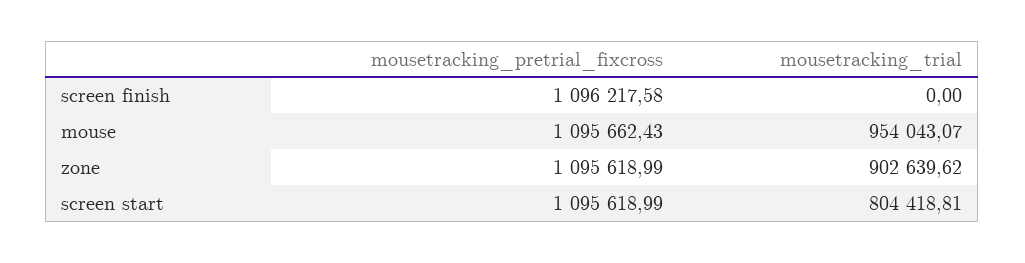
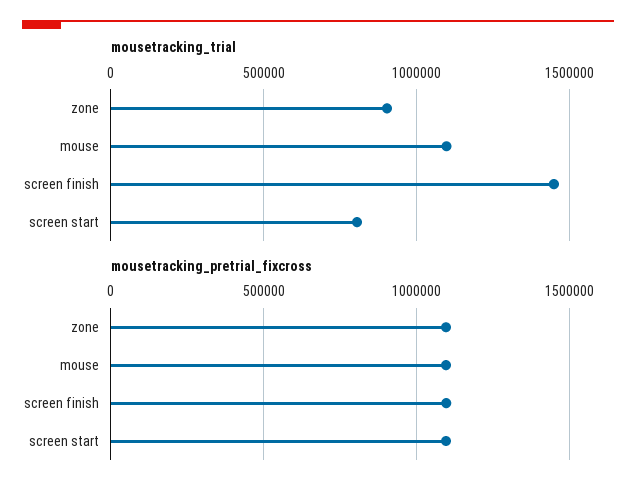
  {
    "mousetracking_pretrial_fixcross": {
      "screen finish": 1096217.58,
      "mouse": 1095662.43,
      "zone": 1095618.99,
      "screen start": 1095618.99
    },
    "mousetracking_trial": {
-     "screen finish": 0,
+     "screen finish": 1450000,
-     "mouse": 954043.07,
+     "mouse": 1100000,
      "zone": 902639.62,
      "screen start": 804418.81
    }
  }

